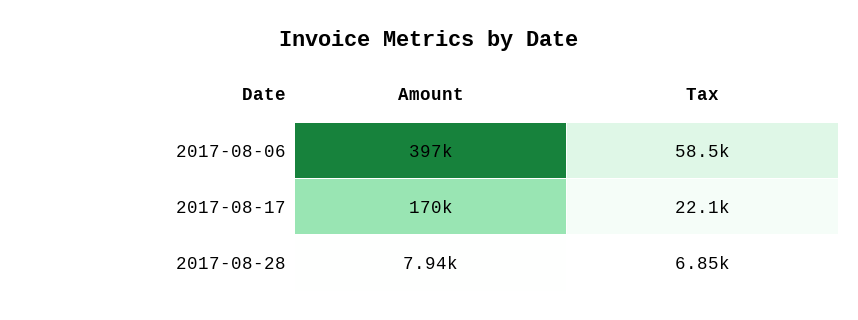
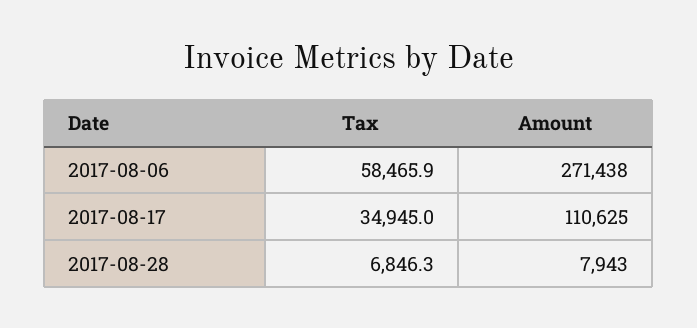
  {
    "Amount": {
-     "2017-08-06": 397000,
+     "2017-08-06": 271438,
-     "2017-08-17": 170000,
+     "2017-08-17": 110625,
      "2017-08-28": 7943
    },
    "Tax": {
      "2017-08-06": 58465.9,
-     "2017-08-17": 22100,
+     "2017-08-17": 34945,
      "2017-08-28": 6846.3
    }
  }

